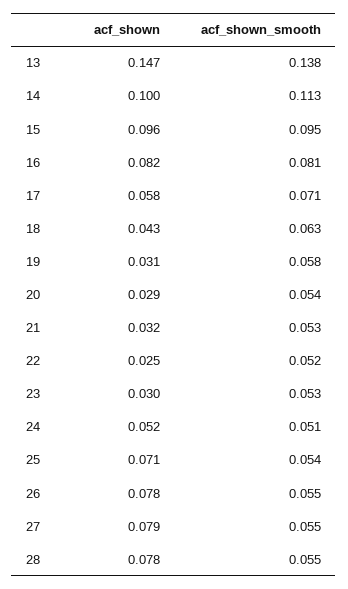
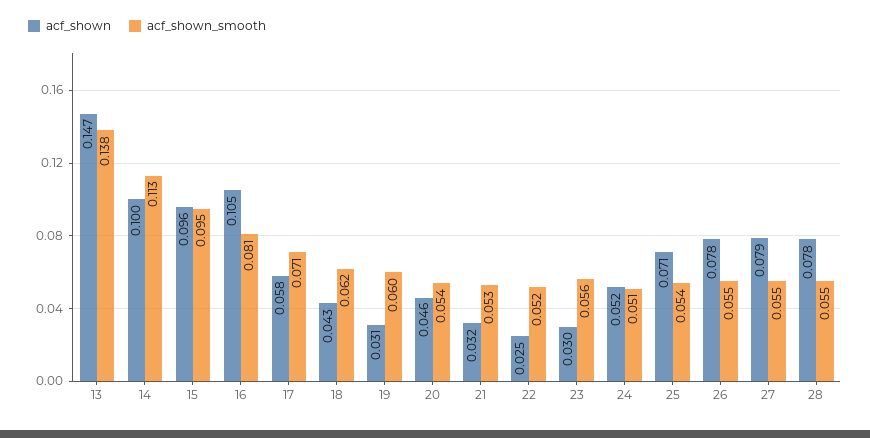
  {
    "acf_shown": {
      "13": 0.147,
      "14": 0.1,
      "15": 0.096,
-     "16": 0.082,
+     "16": 0.105,
      "17": 0.058,
      "18": 0.043,
      "19": 0.031,
-     "20": 0.029,
+     "20": 0.046,
      "21": 0.032,
      "22": 0.025,
      "23": 0.03,
      "24": 0.052,
      "25": 0.071,
      "26": 0.078,
      "27": 0.079,
      "28": 0.078
    },
    "acf_shown_smooth": {
      "13": 0.138,
      "14": 0.113,
      "15": 0.095,
      "16": 0.081,
      "17": 0.071,
-     "18": 0.063,
+     "18": 0.062,
-     "19": 0.058,
+     "19": 0.06,
      "20": 0.054,
      "21": 0.053,
      "22": 0.052,
-     "23": 0.053,
+     "23": 0.056,
      "24": 0.051,
      "25": 0.054,
      "26": 0.055,
      "27": 0.055,
      "28": 0.055
    }
  }

